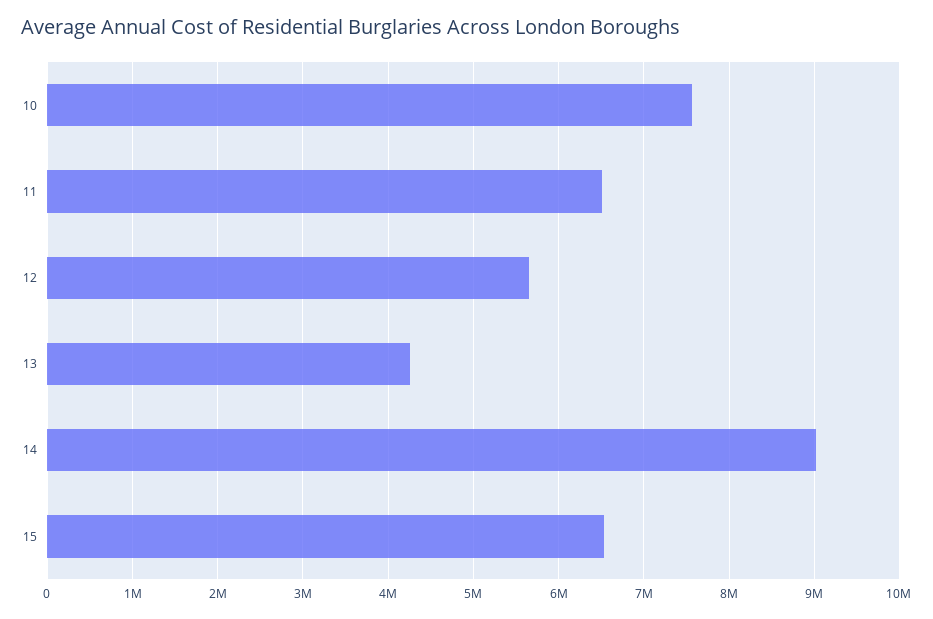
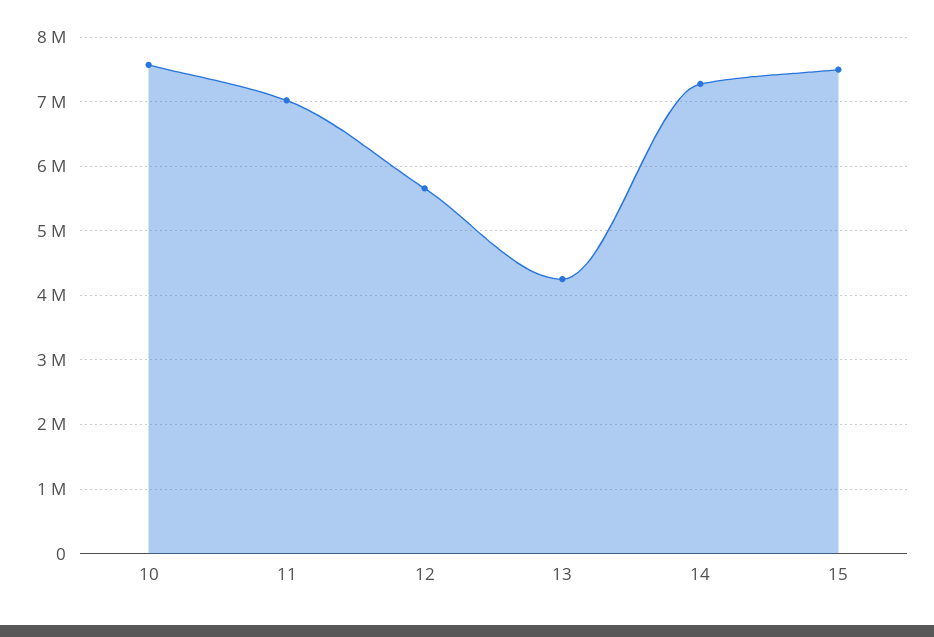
  {
    "10": 7600000,
-   "11": 6500000,
+   "11": 7000000,
    "12": 5700000,
    "13": 4300000,
-   "14": 9000000,
+   "14": 7300000,
-   "15": 6500000
+   "15": 7500000
  }

